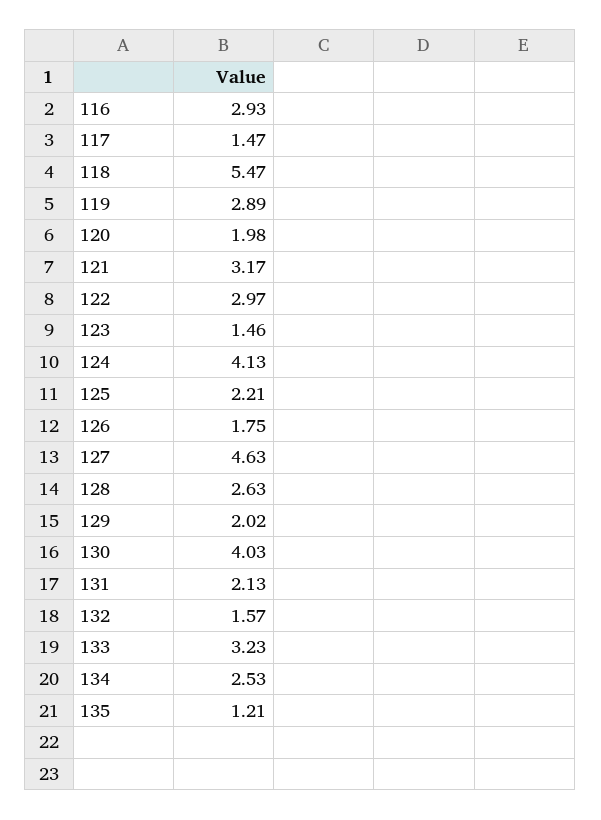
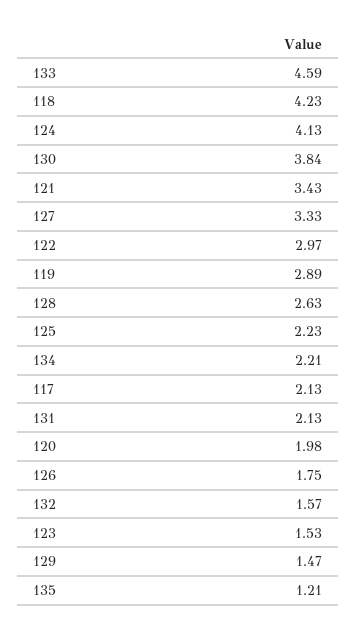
  {
-   "116": 2.93,
-   "117": 1.47,
+   "117": 2.13,
-   "118": 5.47,
+   "118": 4.23,
    "119": 2.89,
    "120": 1.98,
-   "121": 3.17,
+   "121": 3.43,
    "122": 2.97,
-   "123": 1.46,
+   "123": 1.53,
    "124": 4.13,
-   "125": 2.21,
+   "125": 2.23,
    "126": 1.75,
-   "127": 4.63,
+   "127": 3.33,
    "128": 2.63,
-   "129": 2.02,
+   "129": 1.47,
-   "130": 4.03,
+   "130": 3.84,
    "131": 2.13,
    "132": 1.57,
-   "133": 3.23,
+   "133": 4.59,
-   "134": 2.53,
+   "134": 2.21,
    "135": 1.21
  }

